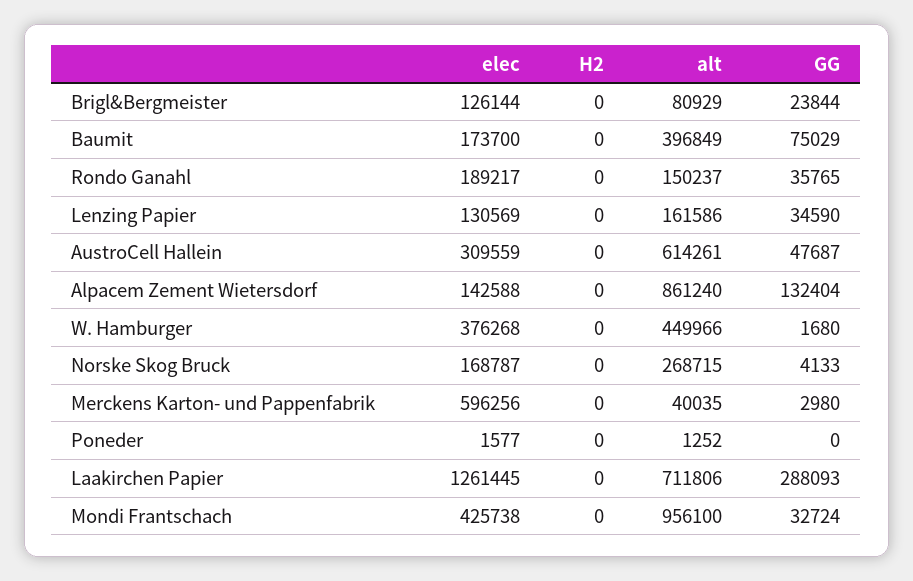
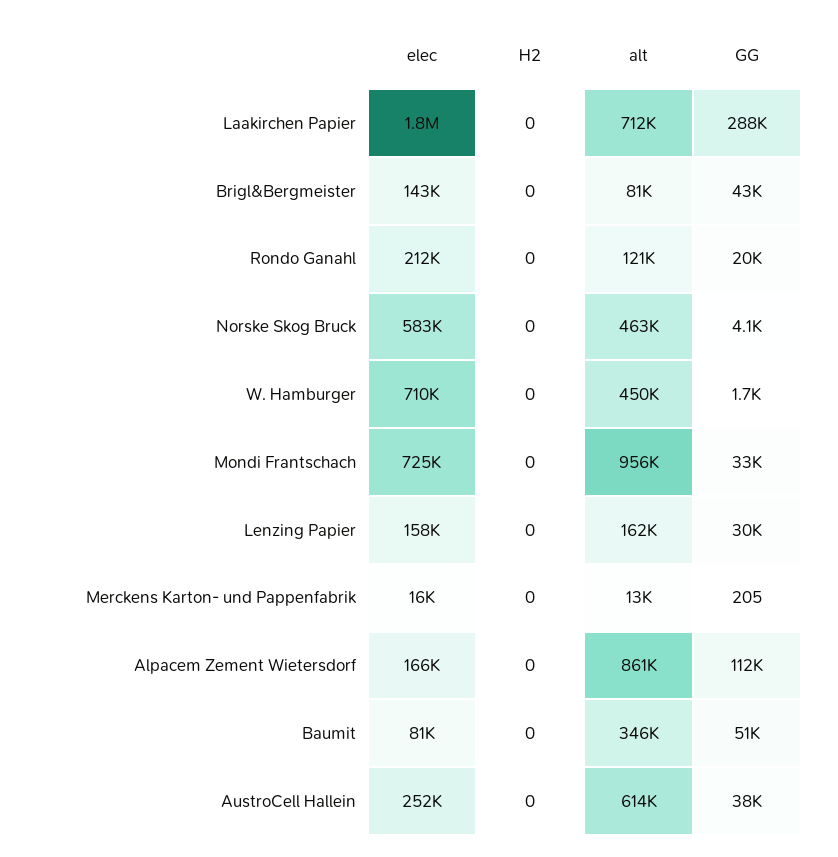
  {
    "elec": {
-     "Brigl&Bergmeister": 126144,
+     "Brigl&Bergmeister": 143000,
-     "Baumit": 173700,
+     "Baumit": 81000,
-     "Rondo Ganahl": 189217,
+     "Rondo Ganahl": 212000,
-     "Lenzing Papier": 130569,
+     "Lenzing Papier": 158000,
-     "AustroCell Hallein": 309559,
+     "AustroCell Hallein": 252000,
-     "Alpacem Zement Wietersdorf": 142588,
+     "Alpacem Zement Wietersdorf": 166000,
-     "W. Hamburger": 376268,
+     "W. Hamburger": 710000,
-     "Norske Skog Bruck": 168787,
+     "Norske Skog Bruck": 583000,
-     "Merckens Karton- und Pappenfabrik": 596256,
+     "Merckens Karton- und Pappenfabrik": 16000,
-     "Poneder": 1577,
-     "Laakirchen Papier": 1261445,
+     "Laakirchen Papier": 1800000,
-     "Mondi Frantschach": 425738
+     "Mondi Frantschach": 725000
    },
    "H2": {
      "Brigl&Bergmeister": 0,
      "Baumit": 0,
      "Rondo Ganahl": 0,
      "Lenzing Papier": 0,
      "AustroCell Hallein": 0,
      "Alpacem Zement Wietersdorf": 0,
      "W. Hamburger": 0,
      "Norske Skog Bruck": 0,
      "Merckens Karton- und Pappenfabrik": 0,
-     "Poneder": 0,
      "Laakirchen Papier": 0,
      "Mondi Frantschach": 0
    },
    "alt": {
      "Brigl&Bergmeister": 80929,
-     "Baumit": 396849,
+     "Baumit": 346000,
-     "Rondo Ganahl": 150237,
+     "Rondo Ganahl": 121000,
      "Lenzing Papier": 161586,
      "AustroCell Hallein": 614261,
      "Alpacem Zement Wietersdorf": 861240,
      "W. Hamburger": 449966,
-     "Norske Skog Bruck": 268715,
+     "Norske Skog Bruck": 463000,
-     "Merckens Karton- und Pappenfabrik": 40035,
+     "Merckens Karton- und Pappenfabrik": 13000,
-     "Poneder": 1252,
      "Laakirchen Papier": 711806,
      "Mondi Frantschach": 956100
    },
    "GG": {
-     "Brigl&Bergmeister": 23844,
+     "Brigl&Bergmeister": 43000,
-     "Baumit": 75029,
+     "Baumit": 51000,
-     "Rondo Ganahl": 35765,
+     "Rondo Ganahl": 20000,
-     "Lenzing Papier": 34590,
+     "Lenzing Papier": 30000,
-     "AustroCell Hallein": 47687,
+     "AustroCell Hallein": 38000,
-     "Alpacem Zement Wietersdorf": 132404,
+     "Alpacem Zement Wietersdorf": 112000,
      "W. Hamburger": 1680,
      "Norske Skog Bruck": 4133,
-     "Merckens Karton- und Pappenfabrik": 2980,
+     "Merckens Karton- und Pappenfabrik": 205,
-     "Poneder": 0,
      "Laakirchen Papier": 288093,
      "Mondi Frantschach": 32724
    }
  }

